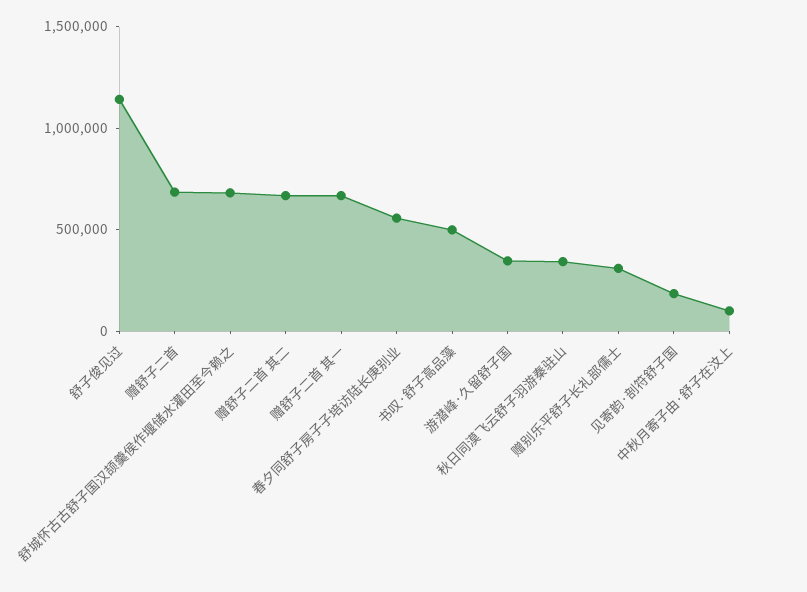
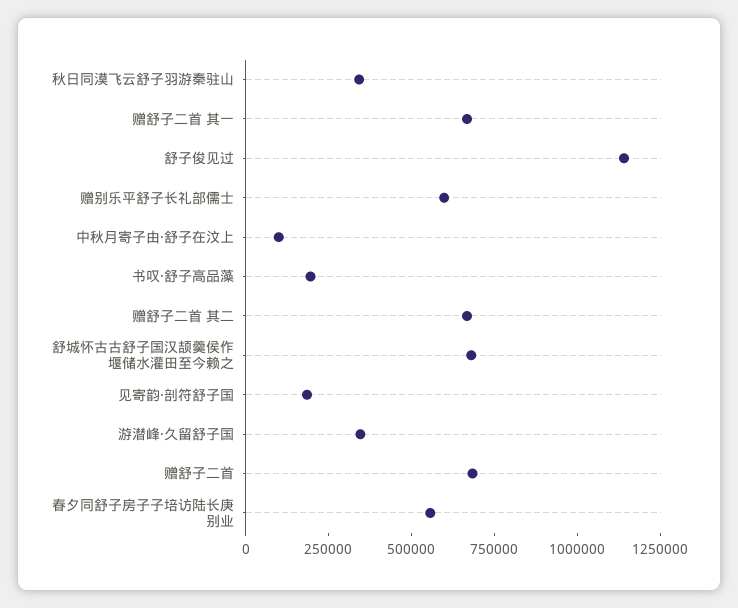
  {
    "舒子俊见过": 1150000,
    "赠舒子二首": 700000,
    "舒城怀古古舒子国汉颉羹侯作堰储水灌田至今赖之": 700000,
    "赠舒子二首 其二": 650000,
    "赠舒子二首 其一": 650000,
    "春夕同舒子房子子培访陆长庚别业": 550000,
-   "书叹·舒子高品藻": 500000,
+   "书叹·舒子高品藻": 200000,
    "游潜峰·久留舒子国": 350000,
    "秋日同漠飞云舒子羽游秦驻山": 350000,
-   "赠别乐平舒子长礼部儒士": 300000,
+   "赠别乐平舒子长礼部儒士": 600000,
    "见寄韵·剖符舒子国": 200000,
    "中秋月寄子由·舒子在汶上": 100000
  }

